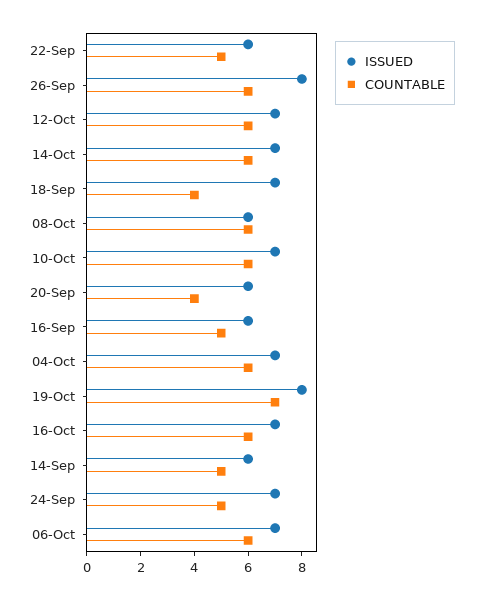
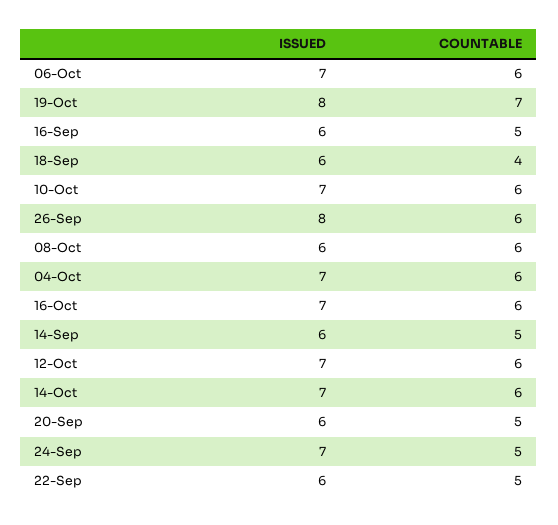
  {
    "ISSUED": {
      "22-Sep": 6,
      "26-Sep": 8,
      "12-Oct": 7,
      "14-Oct": 7,
-     "18-Sep": 7,
+     "18-Sep": 6,
      "08-Oct": 6,
      "10-Oct": 7,
      "20-Sep": 6,
      "16-Sep": 6,
      "04-Oct": 7,
      "19-Oct": 8,
      "16-Oct": 7,
      "14-Sep": 6,
      "24-Sep": 7,
      "06-Oct": 7
    },
    "COUNTABLE": {
      "22-Sep": 5,
      "26-Sep": 6,
      "12-Oct": 6,
      "14-Oct": 6,
      "18-Sep": 4,
      "08-Oct": 6,
      "10-Oct": 6,
-     "20-Sep": 4,
+     "20-Sep": 5,
      "16-Sep": 5,
      "04-Oct": 6,
      "19-Oct": 7,
      "16-Oct": 6,
      "14-Sep": 5,
      "24-Sep": 5,
      "06-Oct": 6
    }
  }

